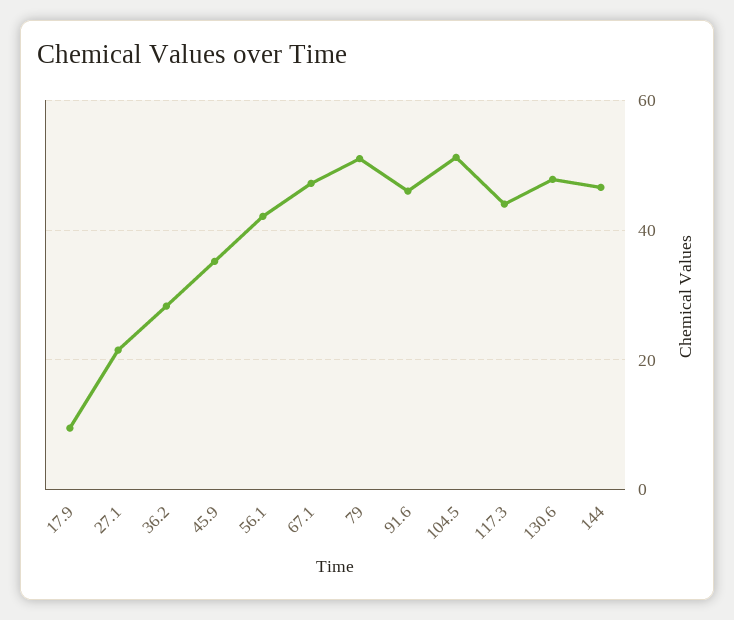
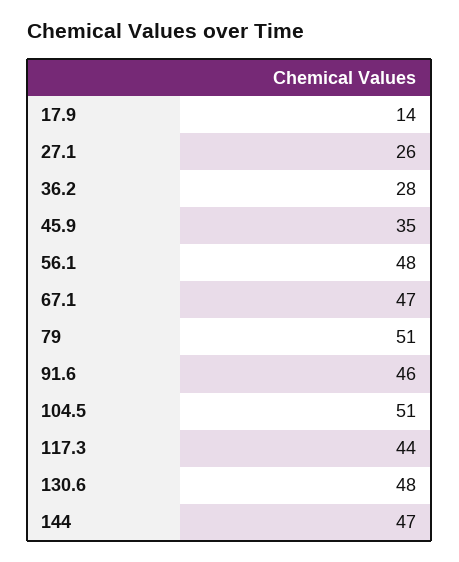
  {
-   "17.9": 10,
+   "17.9": 14,
-   "27.1": 22,
+   "27.1": 26,
    "36.2": 28,
    "45.9": 35,
-   "56.1": 42,
+   "56.1": 48,
    "67.1": 47,
    "79": 51,
    "91.6": 46,
    "104.5": 51,
    "117.3": 44,
    "130.6": 48,
    "144": 47
  }

